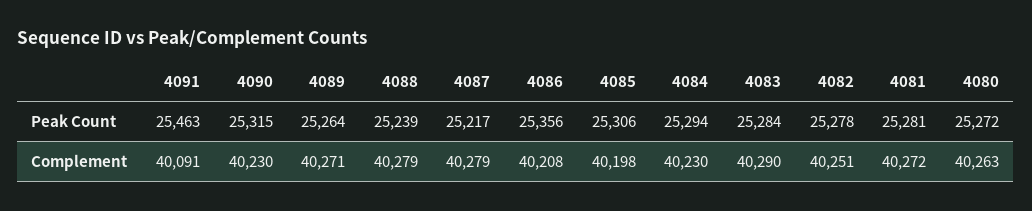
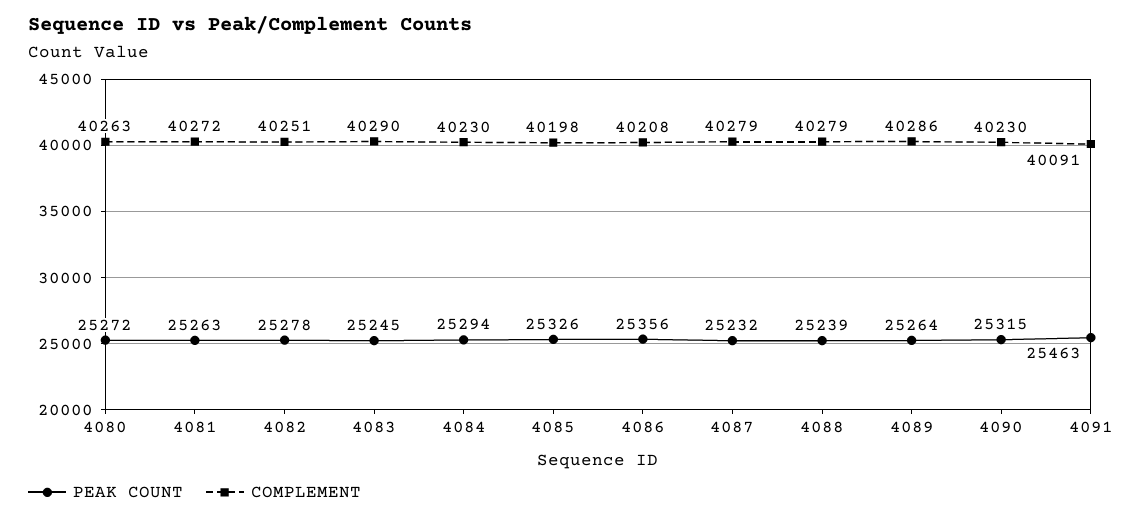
  {
    "Peak Count": {
      "4091": 25463,
      "4090": 25315,
      "4089": 25264,
      "4088": 25239,
-     "4087": 25217,
+     "4087": 25232,
      "4086": 25356,
-     "4085": 25306,
+     "4085": 25326,
      "4084": 25294,
-     "4083": 25284,
+     "4083": 25245,
      "4082": 25278,
-     "4081": 25281,
+     "4081": 25263,
      "4080": 25272
    },
    "Complement": {
      "4091": 40091,
      "4090": 40230,
-     "4089": 40271,
+     "4089": 40286,
      "4088": 40279,
      "4087": 40279,
      "4086": 40208,
      "4085": 40198,
      "4084": 40230,
      "4083": 40290,
      "4082": 40251,
      "4081": 40272,
      "4080": 40263
    }
  }

